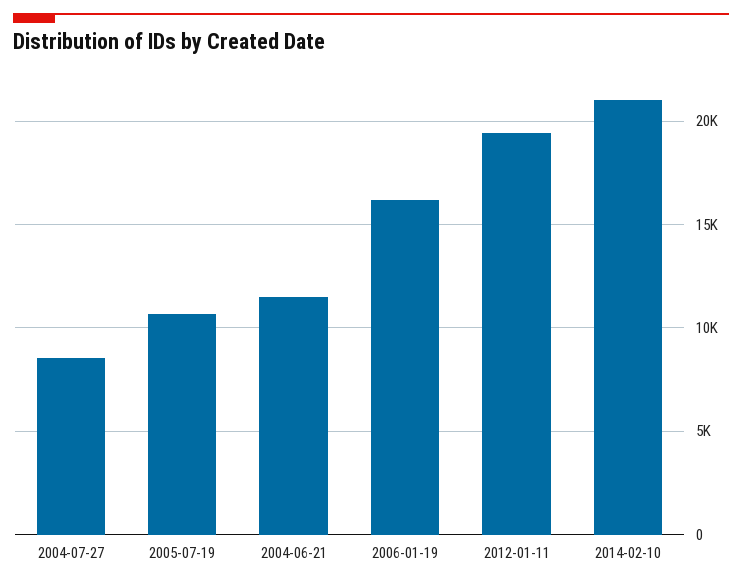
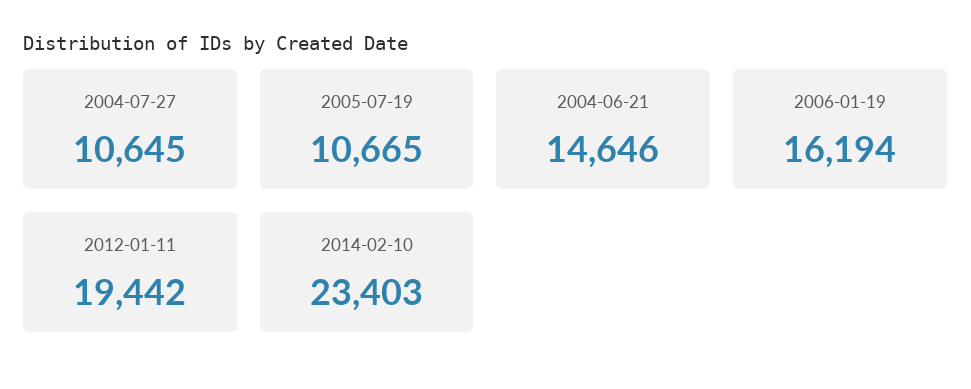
  {
-   "2004-07-27": 8500,
+   "2004-07-27": 10645,
    "2005-07-19": 10665,
-   "2004-06-21": 11500,
+   "2004-06-21": 14646,
    "2006-01-19": 16194,
    "2012-01-11": 19442,
-   "2014-02-10": 21000
+   "2014-02-10": 23403
  }

